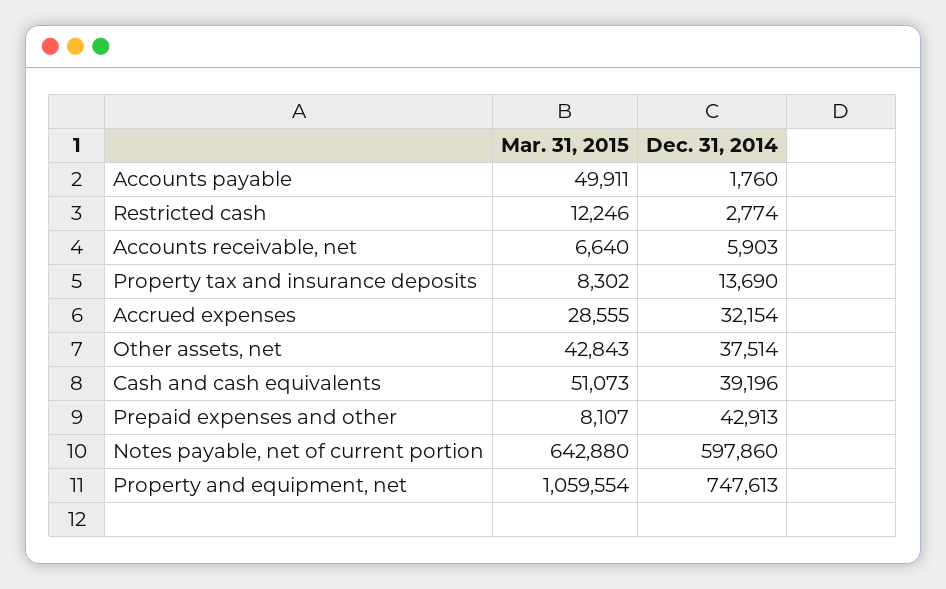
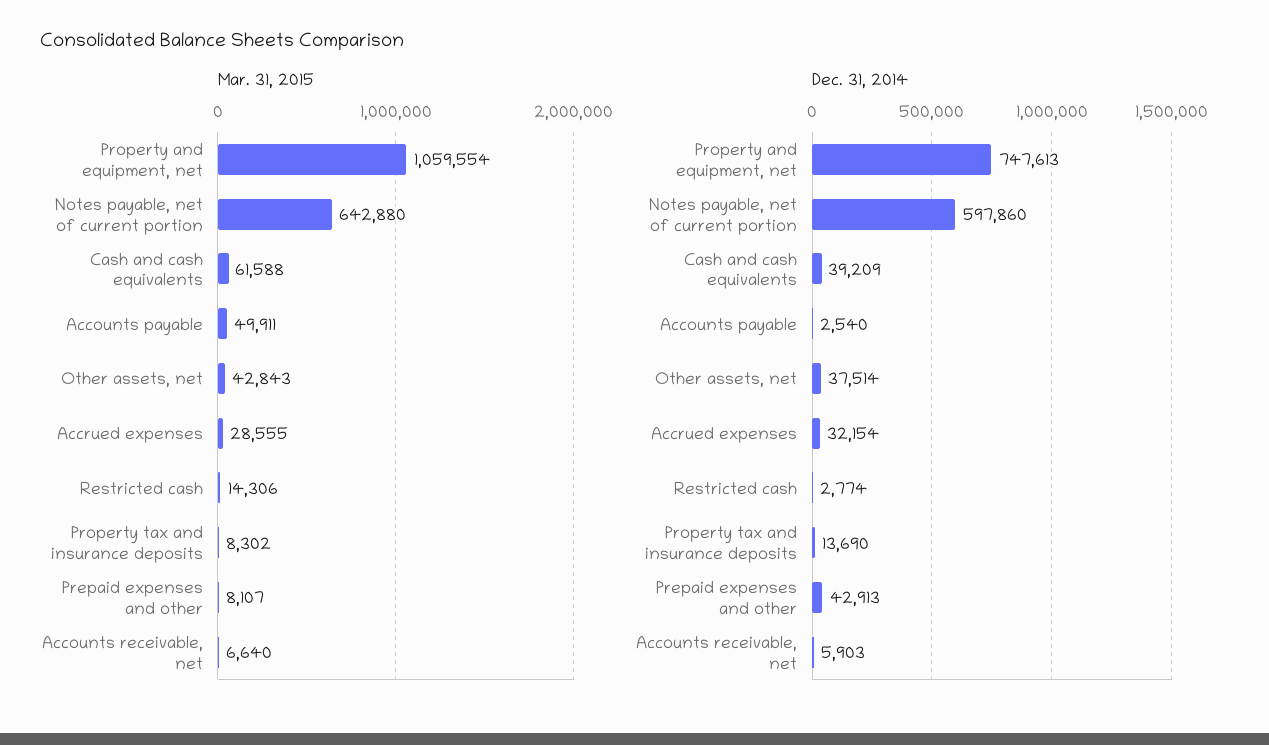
  {
    "Mar. 31, 2015": {
      "Accounts payable": 49911,
-     "Restricted cash": 12246,
+     "Restricted cash": 14306,
      "Accounts receivable, net": 6640,
      "Property tax and insurance deposits": 8302,
      "Accrued expenses": 28555,
      "Other assets, net": 42843,
-     "Cash and cash equivalents": 51073,
+     "Cash and cash equivalents": 61588,
      "Prepaid expenses and other": 8107,
      "Notes payable, net of current portion": 642880,
      "Property and equipment, net": 1059554
    },
    "Dec. 31, 2014": {
-     "Accounts payable": 1760,
+     "Accounts payable": 2540,
      "Restricted cash": 2774,
      "Accounts receivable, net": 5903,
      "Property tax and insurance deposits": 13690,
      "Accrued expenses": 32154,
      "Other assets, net": 37514,
-     "Cash and cash equivalents": 39196,
+     "Cash and cash equivalents": 39209,
      "Prepaid expenses and other": 42913,
      "Notes payable, net of current portion": 597860,
      "Property and equipment, net": 747613
    }
  }

